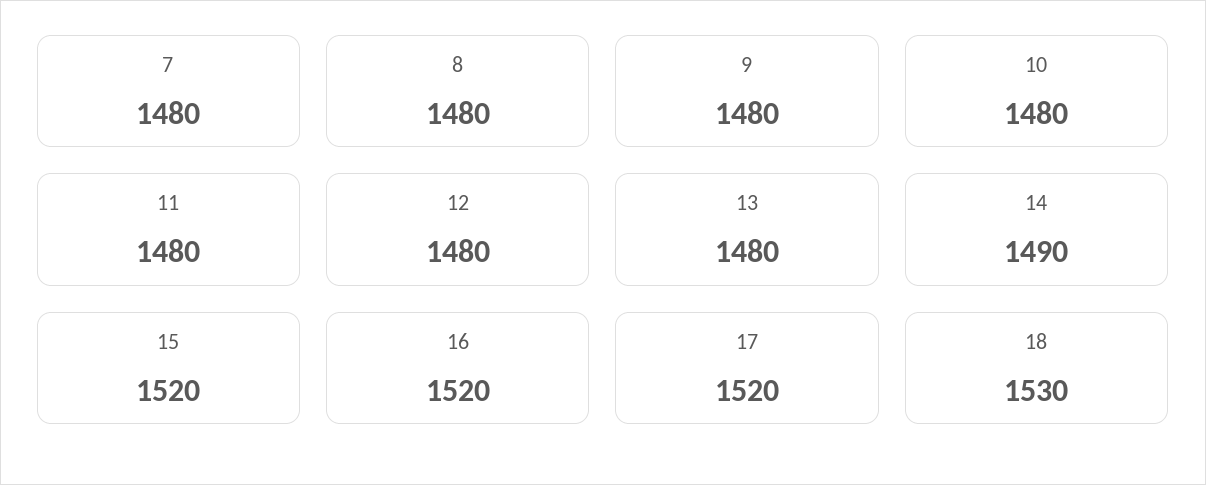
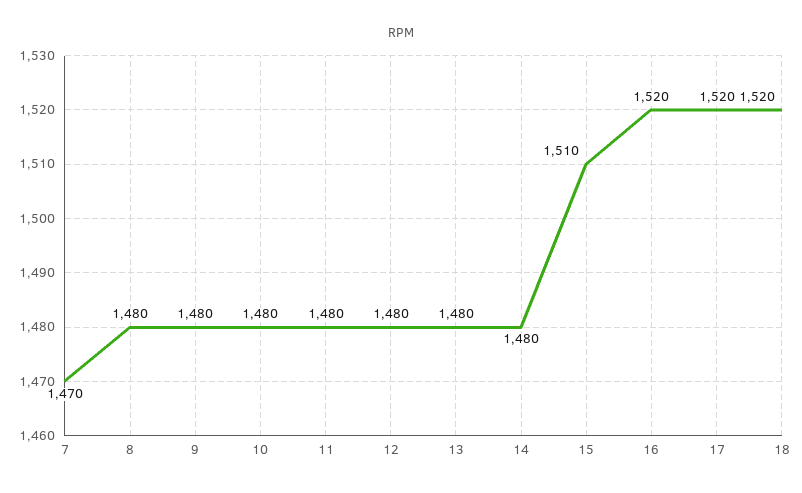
  {
-   "7": 1480,
+   "7": 1470,
    "8": 1480,
    "9": 1480,
    "10": 1480,
    "11": 1480,
    "12": 1480,
    "13": 1480,
-   "14": 1490,
+   "14": 1480,
-   "15": 1520,
+   "15": 1510,
    "16": 1520,
    "17": 1520,
-   "18": 1530
+   "18": 1520
  }

